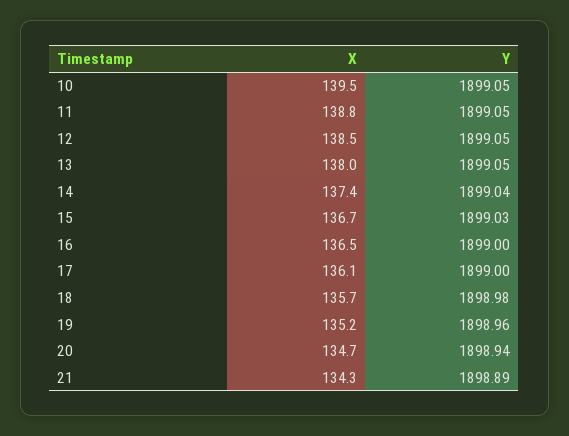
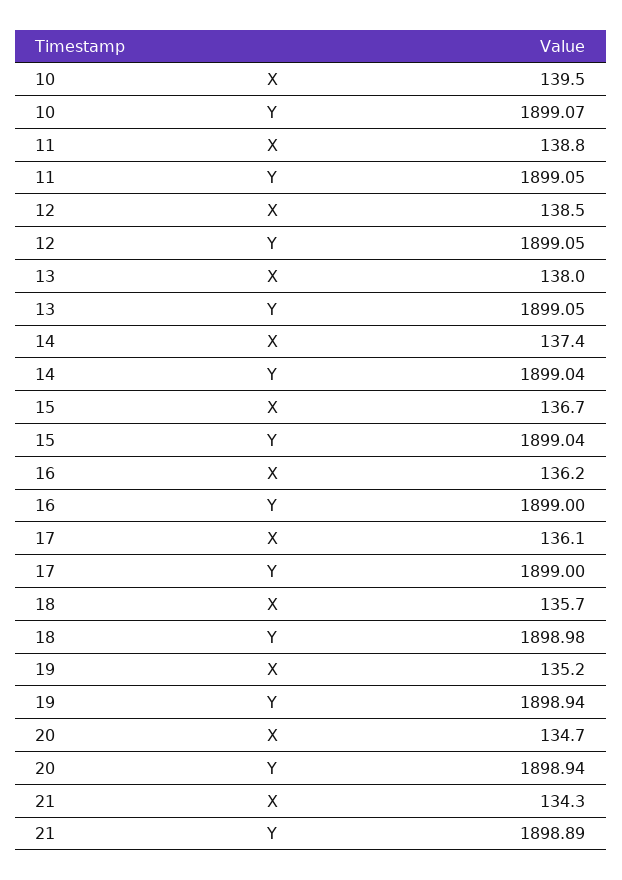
  {
    "X": {
      "10": 139.5,
      "11": 138.8,
      "12": 138.5,
      "13": 138,
      "14": 137.4,
      "15": 136.7,
-     "16": 136.5,
+     "16": 136.2,
      "17": 136.1,
      "18": 135.7,
      "19": 135.2,
      "20": 134.7,
      "21": 134.3
    },
    "Y": {
-     "10": 1899.05,
+     "10": 1899.07,
      "11": 1899.05,
      "12": 1899.05,
      "13": 1899.05,
      "14": 1899.04,
-     "15": 1899.03,
+     "15": 1899.04,
      "16": 1899,
      "17": 1899,
      "18": 1898.98,
-     "19": 1898.96,
+     "19": 1898.94,
      "20": 1898.94,
      "21": 1898.89
    }
  }

